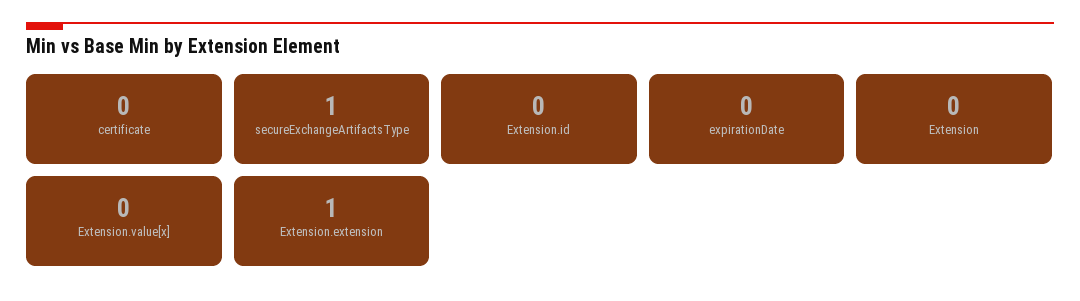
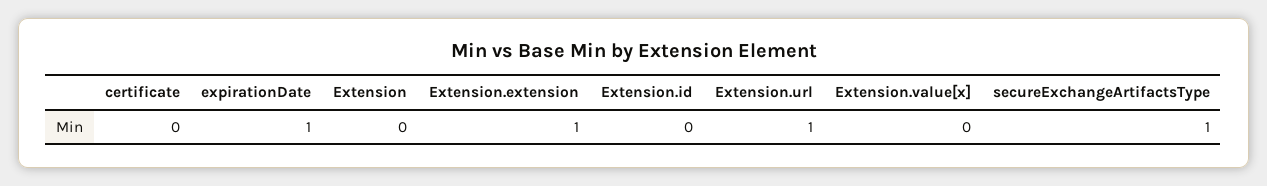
  {
    "certificate": 0,
    "secureExchangeArtifactsType": 1,
    "Extension.id": 0,
-   "expirationDate": 0,
+   "expirationDate": 1,
    "Extension": 0,
    "Extension.value[x]": 0,
-   "Extension.extension": 1
+   "Extension.extension": 1,
+   "Extension.url": 1
  }

